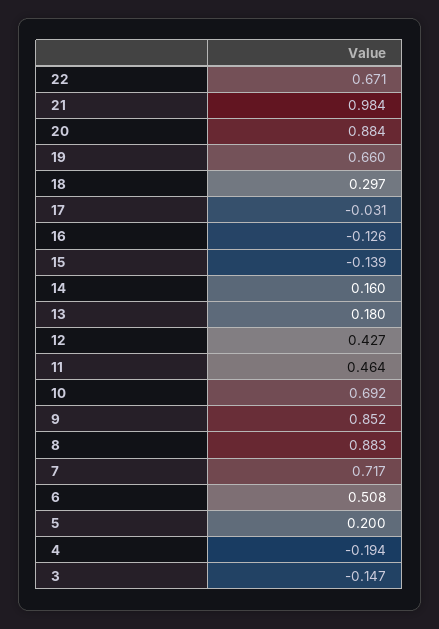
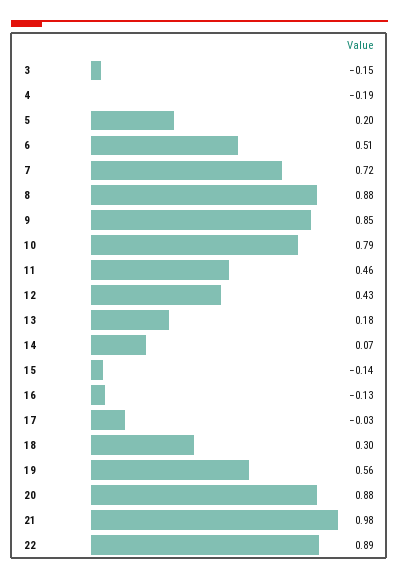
  {
-   "22": 0.671,
+   "22": 0.89,
    "21": 0.984,
    "20": 0.884,
-   "19": 0.66,
+   "19": 0.56,
    "18": 0.297,
    "17": -0.031,
    "16": -0.126,
    "15": -0.139,
-   "14": 0.16,
+   "14": 0.07,
    "13": 0.18,
    "12": 0.427,
    "11": 0.464,
-   "10": 0.692,
+   "10": 0.79,
    "9": 0.852,
    "8": 0.883,
    "7": 0.717,
    "6": 0.508,
    "5": 0.2,
    "4": -0.194,
    "3": -0.147
  }

